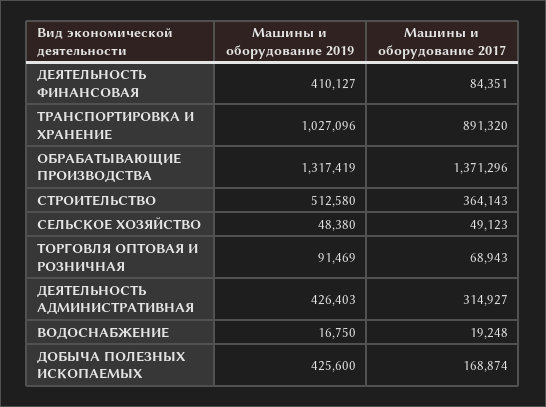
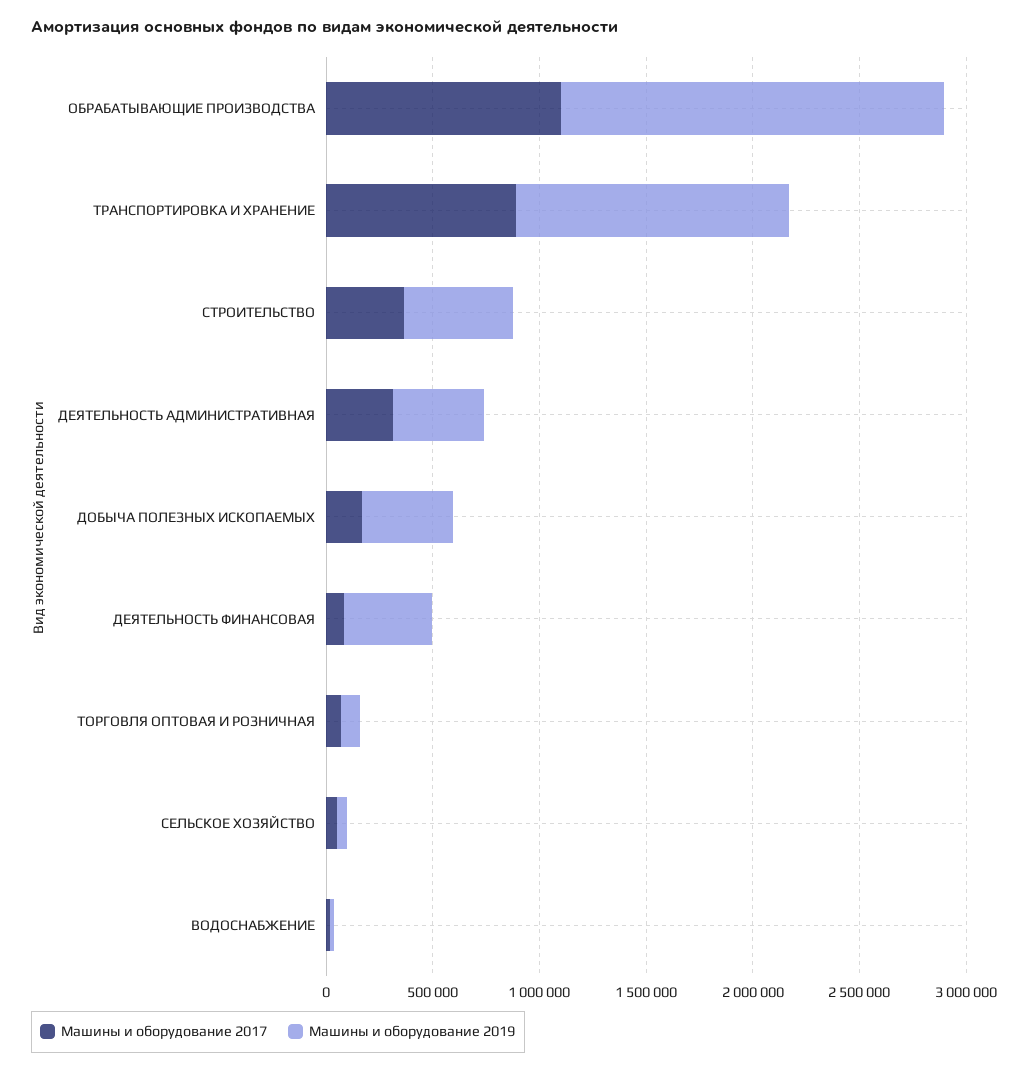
  {
    "Машины и оборудование 2019": {
      "ДЕЯТЕЛЬНОСТЬ ФИНАНСОВАЯ": 410127,
-     "ТРАНСПОРТИРОВКА И ХРАНЕНИЕ": 1027096,
+     "ТРАНСПОРТИРОВКА И ХРАНЕНИЕ": 1300000,
-     "ОБРАБАТЫВАЮЩИЕ ПРОИЗВОДСТВА": 1317419,
+     "ОБРАБАТЫВАЮЩИЕ ПРОИЗВОДСТВА": 1800000,
      "СТРОИТЕЛЬСТВО": 512580,
      "СЕЛЬСКОЕ ХОЗЯЙСТВО": 48380,
      "ТОРГОВЛЯ ОПТОВАЯ И РОЗНИЧНАЯ": 91469,
      "ДЕЯТЕЛЬНОСТЬ АДМИНИСТРАТИВНАЯ": 426403,
      "ВОДОСНАБЖЕНИЕ": 16750,
      "ДОБЫЧА ПОЛЕЗНЫХ ИСКОПАЕМЫХ": 425600
    },
    "Машины и оборудование 2017": {
      "ДЕЯТЕЛЬНОСТЬ ФИНАНСОВАЯ": 84351,
      "ТРАНСПОРТИРОВКА И ХРАНЕНИЕ": 891320,
-     "ОБРАБАТЫВАЮЩИЕ ПРОИЗВОДСТВА": 1371296,
+     "ОБРАБАТЫВАЮЩИЕ ПРОИЗВОДСТВА": 1100000,
      "СТРОИТЕЛЬСТВО": 364143,
      "СЕЛЬСКОЕ ХОЗЯЙСТВО": 49123,
      "ТОРГОВЛЯ ОПТОВАЯ И РОЗНИЧНАЯ": 68943,
      "ДЕЯТЕЛЬНОСТЬ АДМИНИСТРАТИВНАЯ": 314927,
      "ВОДОСНАБЖЕНИЕ": 19248,
      "ДОБЫЧА ПОЛЕЗНЫХ ИСКОПАЕМЫХ": 168874
    }
  }

